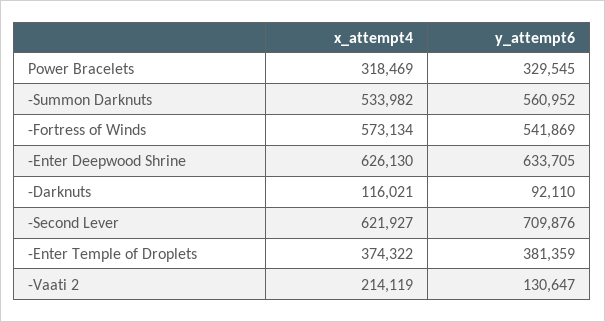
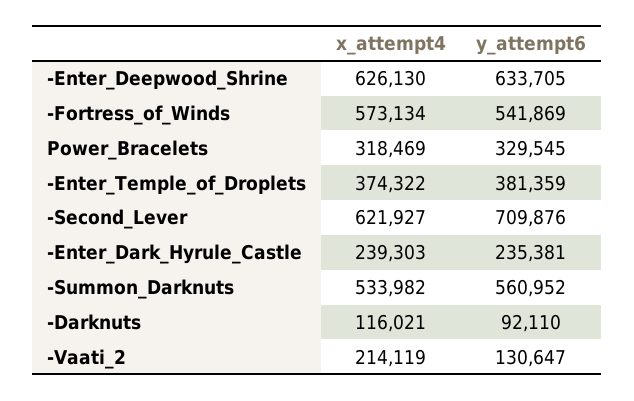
  {
    "x_attempt4": {
      "Power Bracelets": 318469,
      "-Summon Darknuts": 533982,
      "-Fortress of Winds": 573134,
      "-Enter Deepwood Shrine": 626130,
      "-Darknuts": 116021,
      "-Second Lever": 621927,
      "-Enter Temple of Droplets": 374322,
-     "-Vaati 2": 214119
+     "-Vaati 2": 214119,
+     "-Enter_Dark_Hyrule_Castle": 239303
    },
    "y_attempt6": {
      "Power Bracelets": 329545,
      "-Summon Darknuts": 560952,
      "-Fortress of Winds": 541869,
      "-Enter Deepwood Shrine": 633705,
      "-Darknuts": 92110,
      "-Second Lever": 709876,
      "-Enter Temple of Droplets": 381359,
-     "-Vaati 2": 130647
+     "-Vaati 2": 130647,
+     "-Enter_Dark_Hyrule_Castle": 235381
    }
  }

